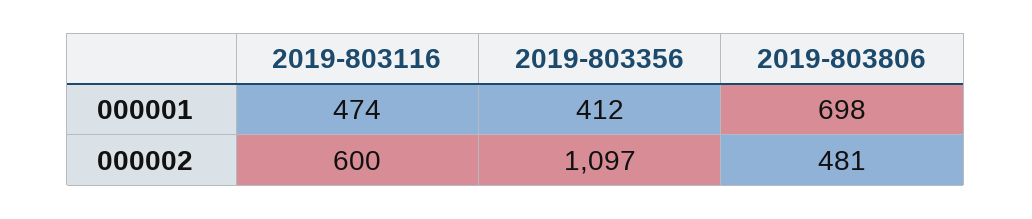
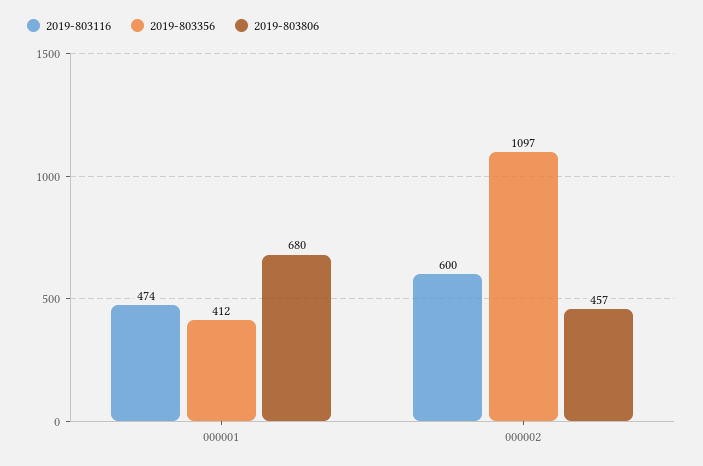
  {
    "2019-803116": {
      "000001": 474,
      "000002": 600
    },
    "2019-803356": {
      "000001": 412,
      "000002": 1097
    },
    "2019-803806": {
-     "000001": 698,
+     "000001": 680,
-     "000002": 481
+     "000002": 457
    }
  }

